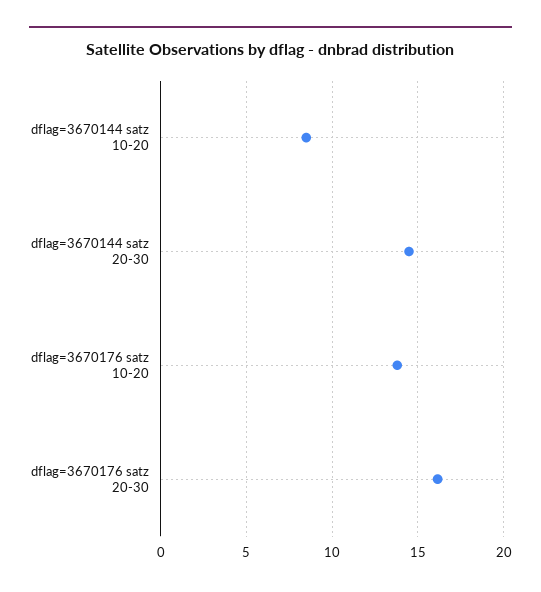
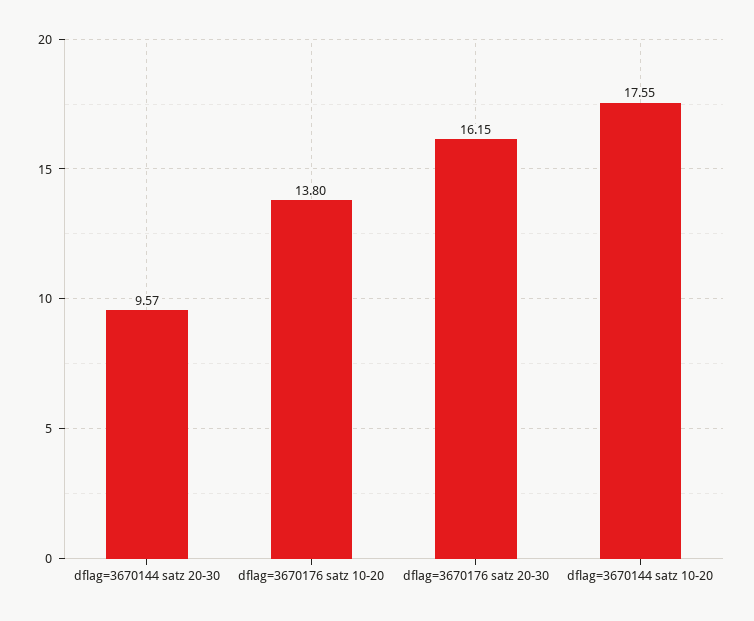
  {
-   "dflag=3670144 satz 10-20": 8.5,
+   "dflag=3670144 satz 10-20": 17.55,
-   "dflag=3670144 satz 20-30": 14.5,
+   "dflag=3670144 satz 20-30": 9.57,
    "dflag=3670176 satz 10-20": 13.8,
    "dflag=3670176 satz 20-30": 16.15
  }

